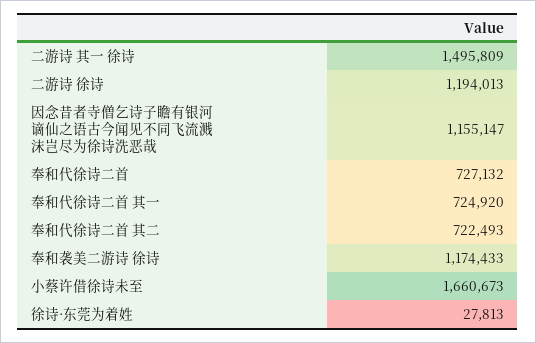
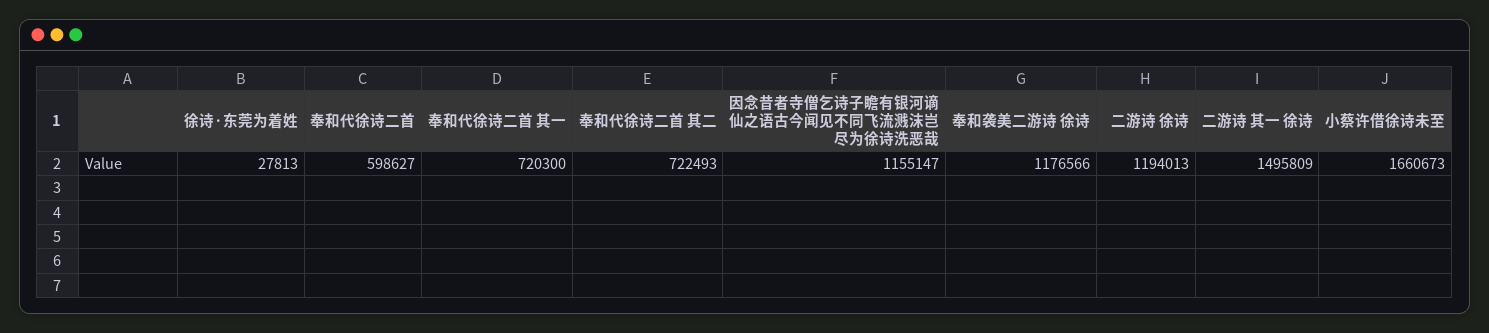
  {
    "二游诗 其一 徐诗": 1495809,
    "二游诗 徐诗": 1194013,
    "因念昔者寺僧乞诗子瞻有银河谪仙之语古今闻见不同飞流溅沫岂尽为徐诗洗恶哉": 1155147,
-   "奉和代徐诗二首": 727132,
+   "奉和代徐诗二首": 598627,
-   "奉和代徐诗二首 其一": 724920,
+   "奉和代徐诗二首 其一": 720300,
    "奉和代徐诗二首 其二": 722493,
-   "奉和袭美二游诗 徐诗": 1174433,
+   "奉和袭美二游诗 徐诗": 1176566,
    "小蔡许借徐诗未至": 1660673,
    "徐诗·东莞为着姓": 27813
  }

